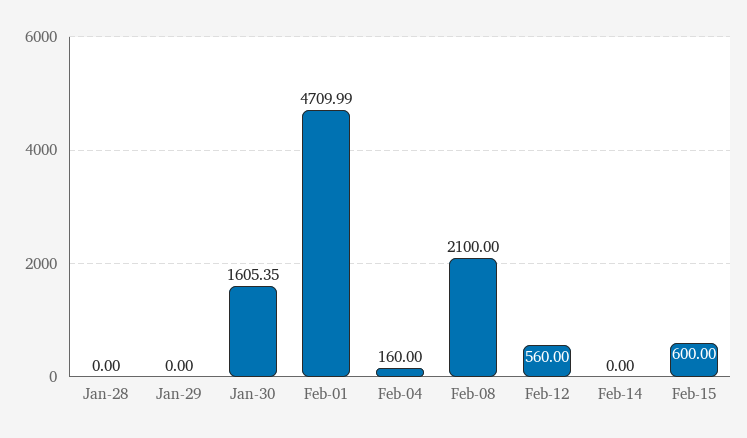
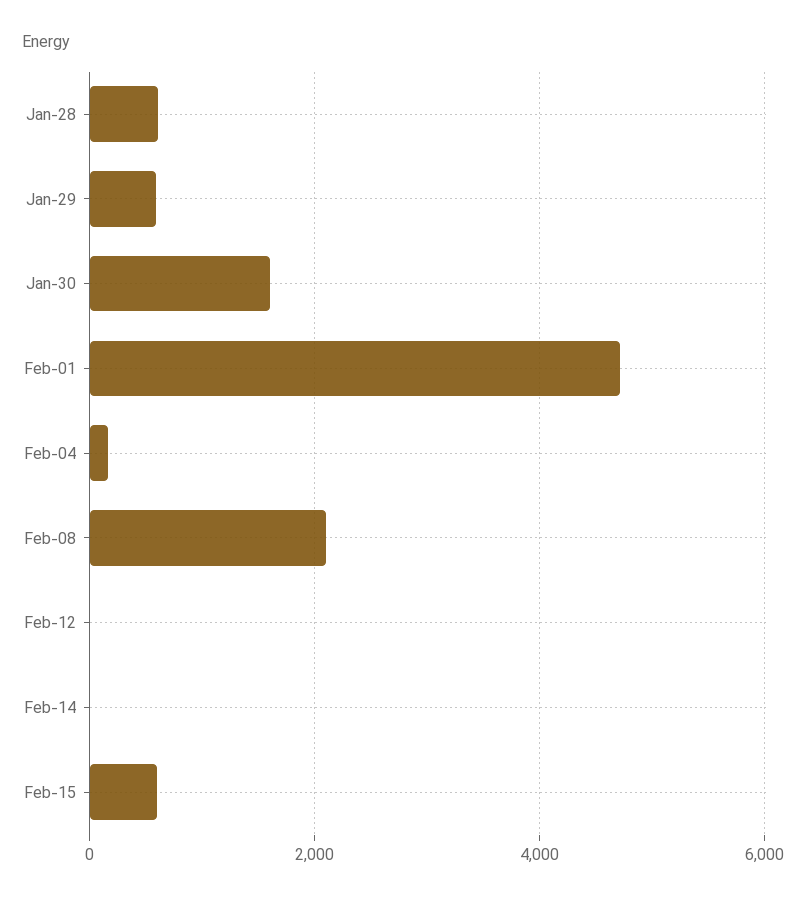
  {
-   "Jan-28": 0,
+   "Jan-28": 600,
-   "Jan-29": 0,
+   "Jan-29": 600,
    "Jan-30": 1605.35,
    "Feb-01": 4709.99,
    "Feb-04": 160,
    "Feb-08": 2100,
-   "Feb-12": 560,
+   "Feb-12": 0,
    "Feb-14": 0,
    "Feb-15": 600
  }

